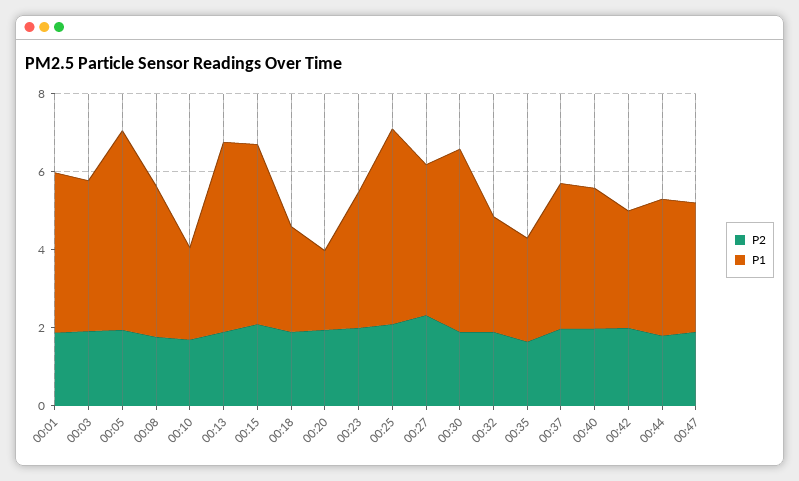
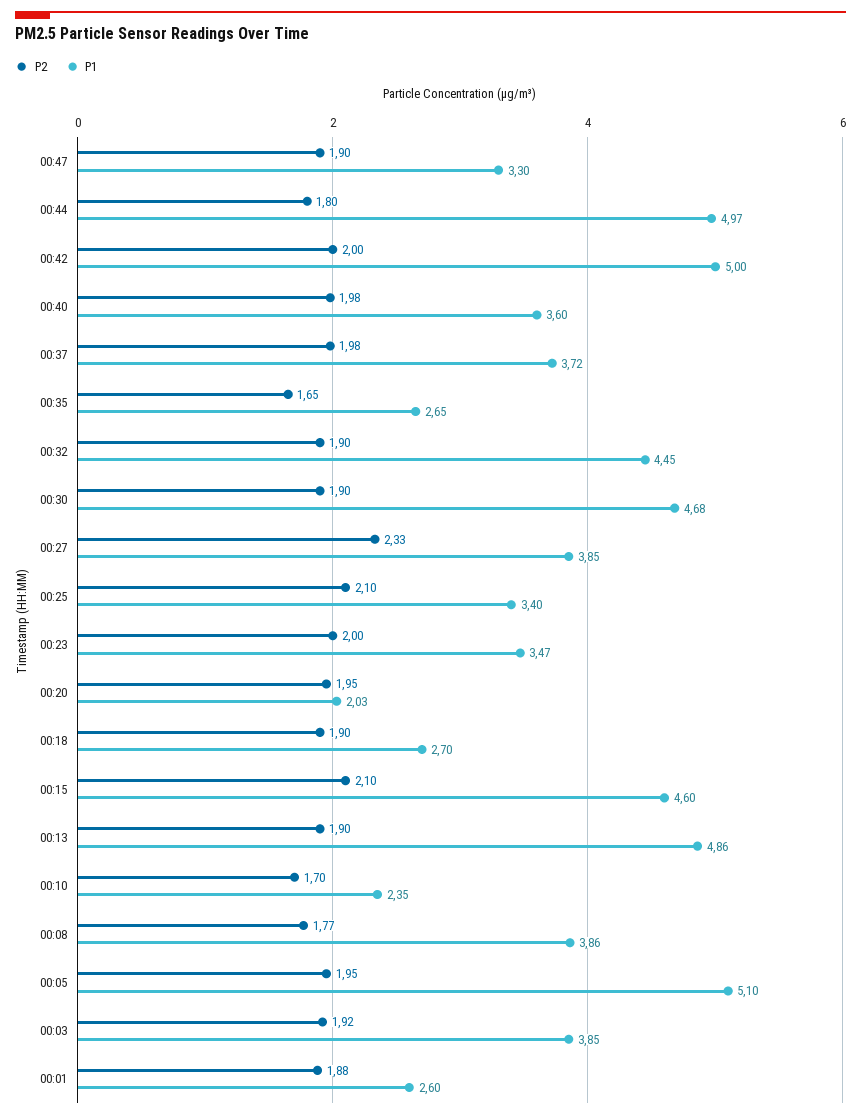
  {
    "P2": {
      "00:01": 1.88,
      "00:03": 1.92,
      "00:05": 1.95,
      "00:08": 1.77,
      "00:10": 1.7,
      "00:13": 1.9,
      "00:15": 2.1,
      "00:18": 1.9,
      "00:20": 1.95,
      "00:23": 2,
      "00:25": 2.1,
      "00:27": 2.33,
      "00:30": 1.9,
      "00:32": 1.9,
      "00:35": 1.65,
      "00:37": 1.98,
      "00:40": 1.98,
      "00:42": 2,
      "00:44": 1.8,
      "00:47": 1.9
    },
    "P1": {
-     "00:01": 4,
+     "00:01": 2.6,
      "00:03": 3.85,
      "00:05": 5.1,
      "00:08": 3.86,
      "00:10": 2.35,
      "00:13": 4.86,
      "00:15": 4.6,
      "00:18": 2.7,
      "00:20": 2.03,
      "00:23": 3.47,
-     "00:25": 5,
+     "00:25": 3.4,
      "00:27": 3.85,
      "00:30": 4.68,
-     "00:32": 3,
+     "00:32": 4.45,
      "00:35": 2.65,
      "00:37": 3.72,
      "00:40": 3.6,
-     "00:42": 3,
+     "00:42": 5,
-     "00:44": 3.5,
+     "00:44": 4.97,
      "00:47": 3.3
    }
  }

